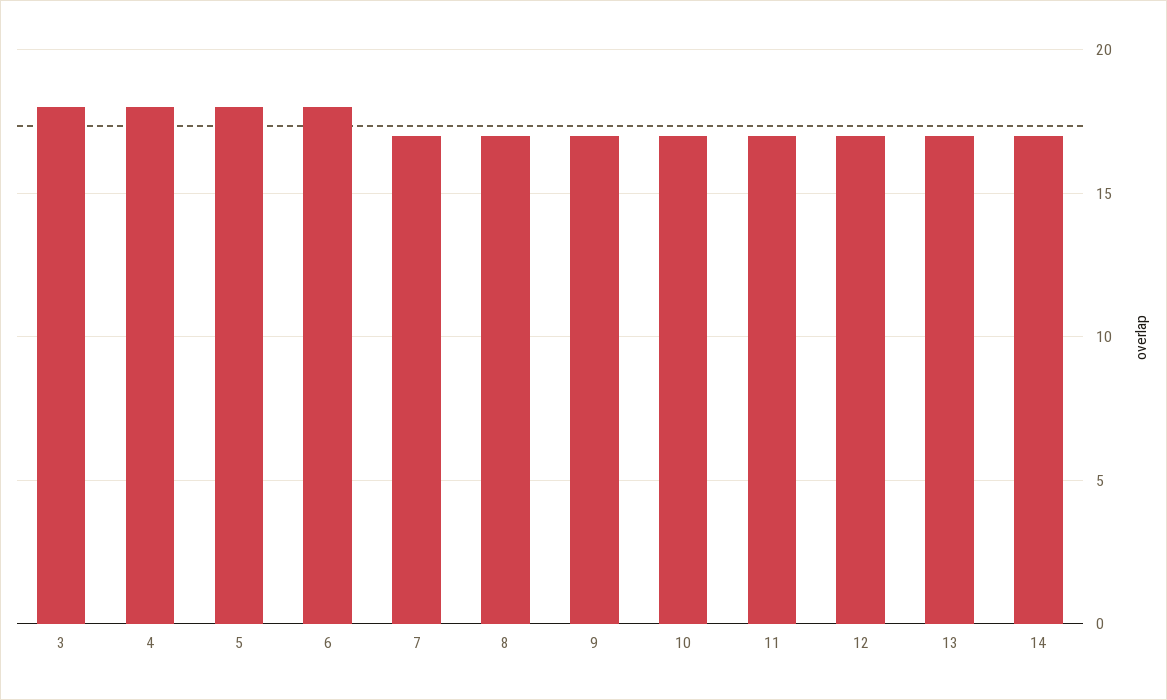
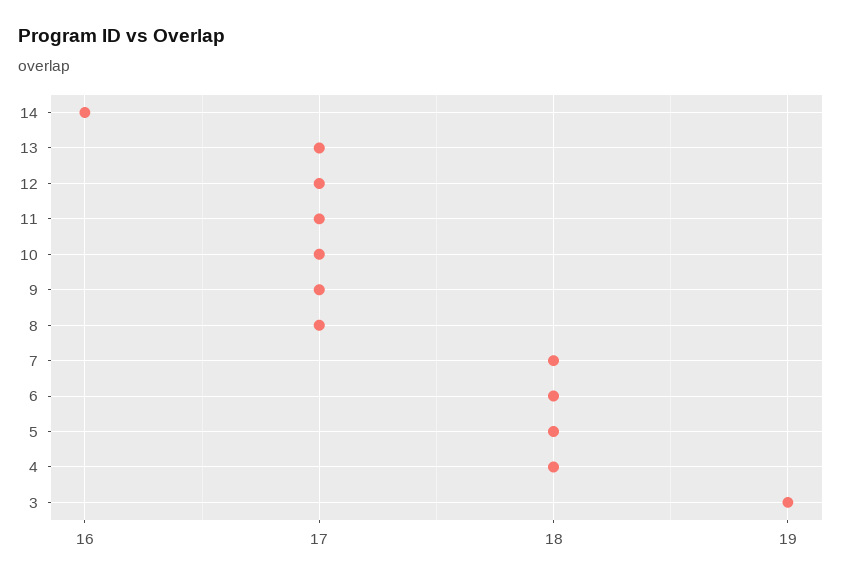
  {
-   "3": 18,
+   "3": 19,
    "4": 18,
    "5": 18,
    "6": 18,
-   "7": 17,
+   "7": 18,
    "8": 17,
    "9": 17,
    "10": 17,
    "11": 17,
    "12": 17,
    "13": 17,
-   "14": 17
+   "14": 16
  }

